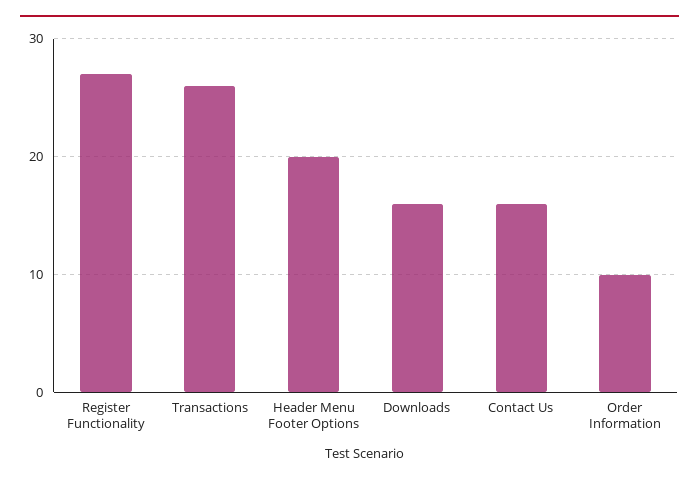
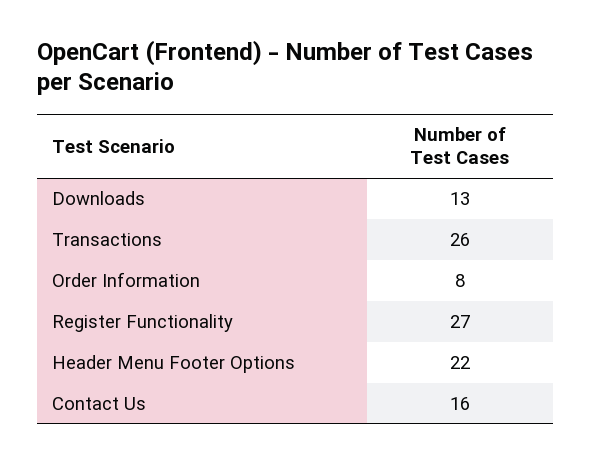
  {
    "Register Functionality": 27,
    "Transactions": 26,
-   "Header Menu Footer Options": 20,
+   "Header Menu Footer Options": 22,
-   "Downloads": 16,
+   "Downloads": 13,
    "Contact Us": 16,
-   "Order Information": 10
+   "Order Information": 8
  }

